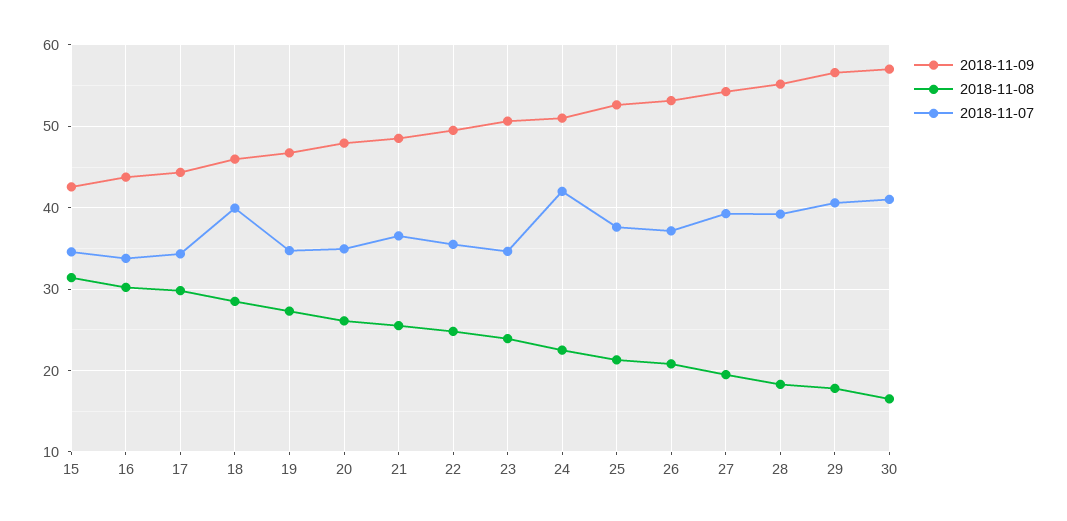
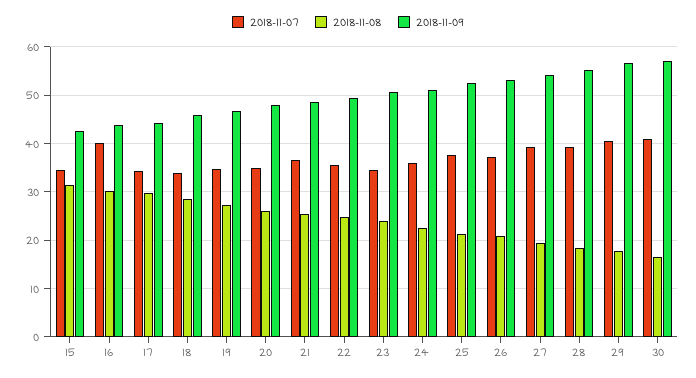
  {
    "2018-11-09": {
      "15": 43,
      "16": 44,
      "17": 44,
      "18": 46,
      "19": 47,
      "20": 48,
      "21": 49,
      "22": 50,
      "23": 51,
      "24": 51,
      "25": 53,
      "26": 53,
      "27": 54,
      "28": 55,
      "29": 57,
      "30": 57
    },
    "2018-11-08": {
      "15": 31,
      "16": 30,
      "17": 30,
      "18": 29,
      "19": 27,
      "20": 26,
      "21": 26,
      "22": 25,
      "23": 24,
      "24": 23,
      "25": 21,
      "26": 21,
      "27": 20,
      "28": 18,
      "29": 18,
      "30": 17
    },
    "2018-11-07": {
      "15": 35,
-     "16": 34,
+     "16": 40,
      "17": 34,
-     "18": 40,
+     "18": 34,
      "19": 35,
      "20": 35,
      "21": 37,
      "22": 36,
      "23": 35,
-     "24": 42,
+     "24": 36,
      "25": 38,
      "26": 37,
      "27": 39,
      "28": 39,
      "29": 41,
      "30": 41
    }
  }

